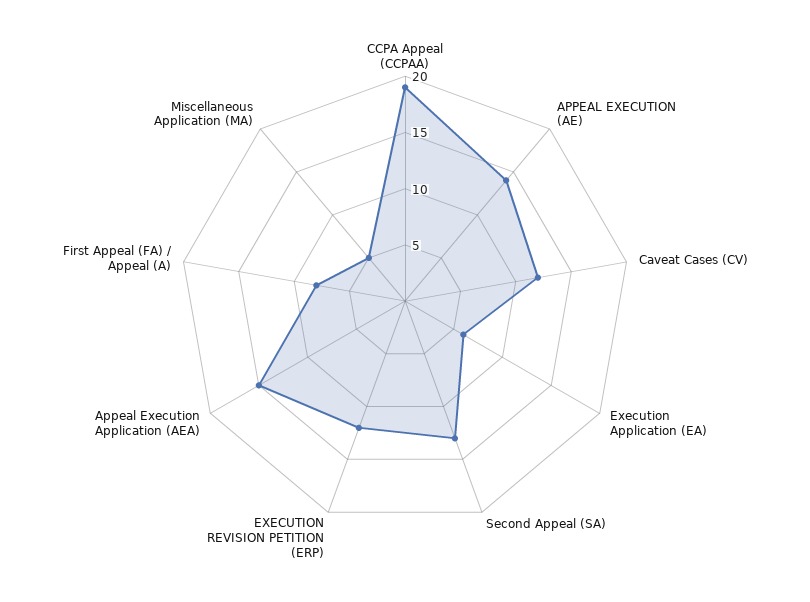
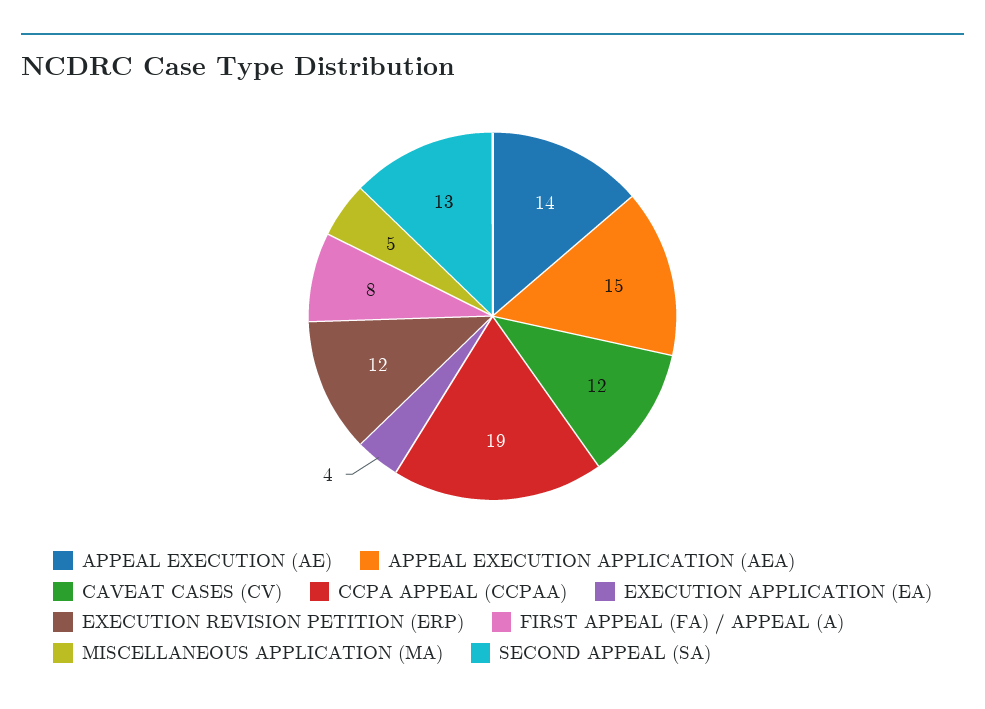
  {
    "CCPA Appeal (CCPAA)": 19,
    "APPEAL EXECUTION (AE)": 14,
    "Caveat Cases (CV)": 12,
-   "Execution Application (EA)": 6,
+   "Execution Application (EA)": 4,
    "Second Appeal (SA)": 13,
    "EXECUTION REVISION PETITION (ERP)": 12,
    "Appeal Execution Application (AEA)": 15,
    "First Appeal (FA) / Appeal (A)": 8,
    "Miscellaneous Application (MA)": 5
  }

